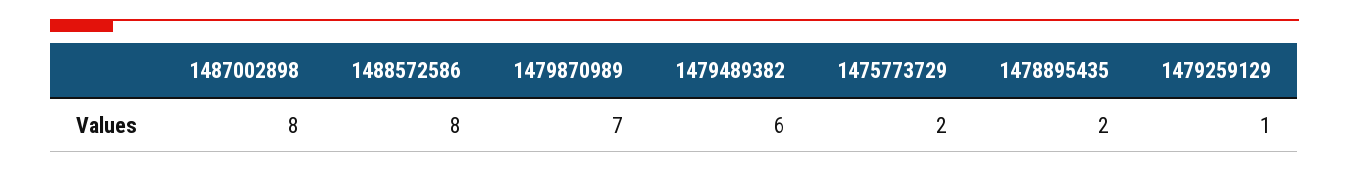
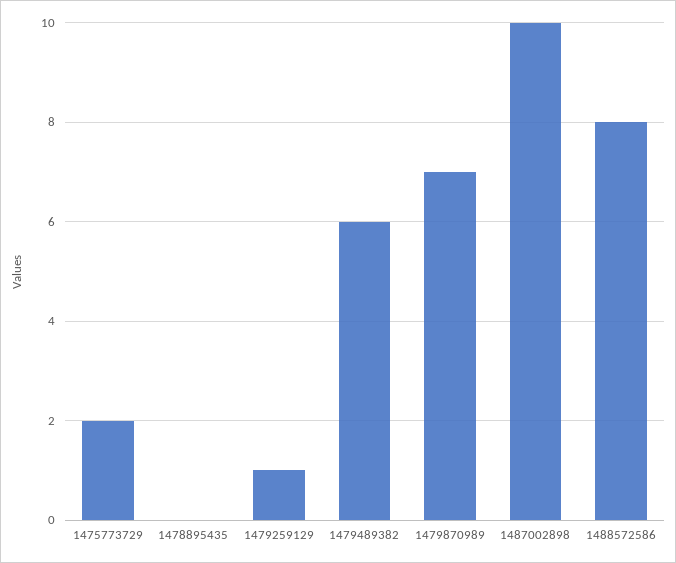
  {
-   "1487002898": 8,
+   "1487002898": 10,
    "1488572586": 8,
    "1479870989": 7,
    "1479489382": 6,
    "1475773729": 2,
-   "1478895435": 2,
+   "1478895435": 0,
    "1479259129": 1
  }

